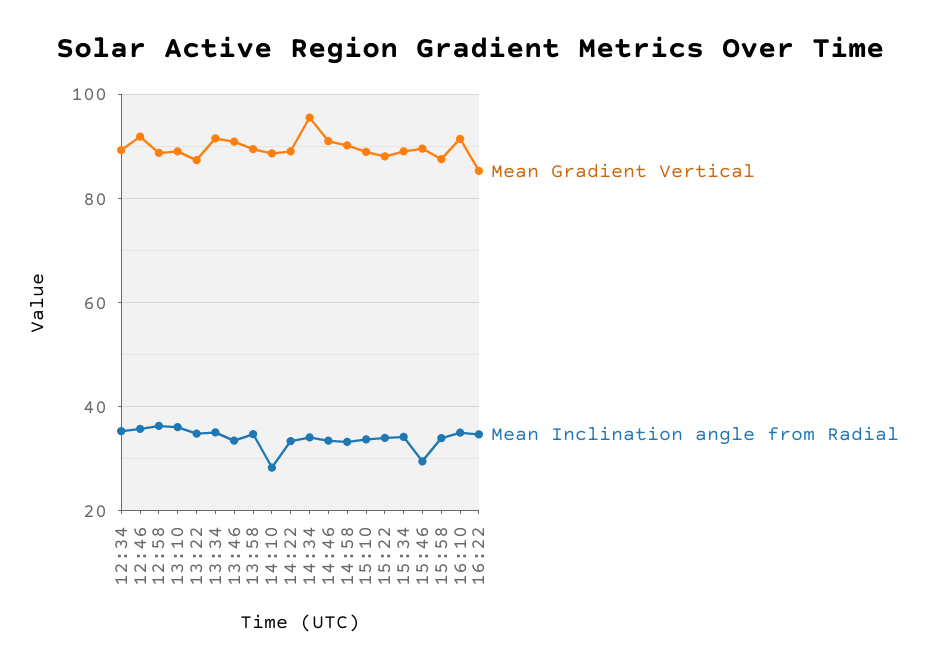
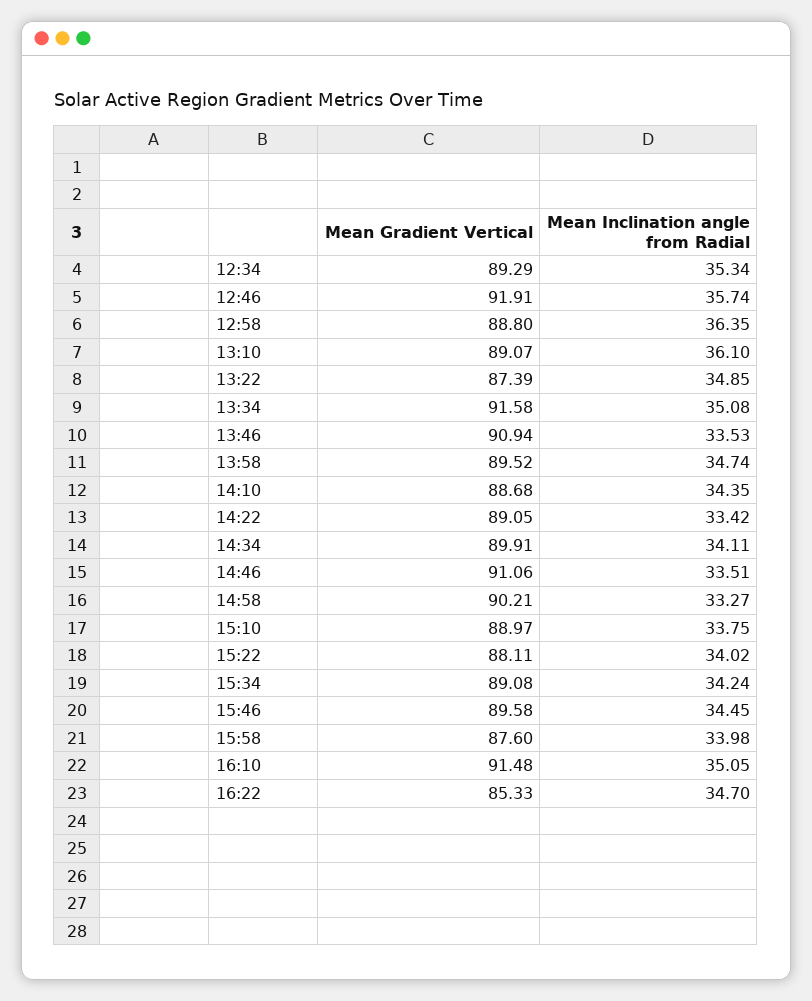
  {
    "Mean Gradient Vertical": {
      "12:34": 89.29,
      "12:46": 91.91,
      "12:58": 88.8,
      "13:10": 89.07,
      "13:22": 87.39,
      "13:34": 91.58,
      "13:46": 90.94,
      "13:58": 89.52,
      "14:10": 88.68,
      "14:22": 89.05,
-     "14:34": 96,
+     "14:34": 89.91,
      "14:46": 91.06,
      "14:58": 90.21,
      "15:10": 88.97,
      "15:22": 88.11,
      "15:34": 89.08,
      "15:46": 89.58,
      "15:58": 87.6,
      "16:10": 91.48,
      "16:22": 85.33
    },
    "Mean Inclination angle from Radial": {
      "12:34": 35.34,
      "12:46": 35.74,
      "12:58": 36.35,
      "13:10": 36.1,
      "13:22": 34.85,
      "13:34": 35.08,
      "13:46": 33.53,
      "13:58": 34.74,
-     "14:10": 28,
+     "14:10": 34.35,
      "14:22": 33.42,
      "14:34": 34.11,
      "14:46": 33.51,
      "14:58": 33.27,
      "15:10": 33.75,
      "15:22": 34.02,
      "15:34": 34.24,
-     "15:46": 30,
+     "15:46": 34.45,
      "15:58": 33.98,
      "16:10": 35.05,
      "16:22": 34.7
    }
  }

